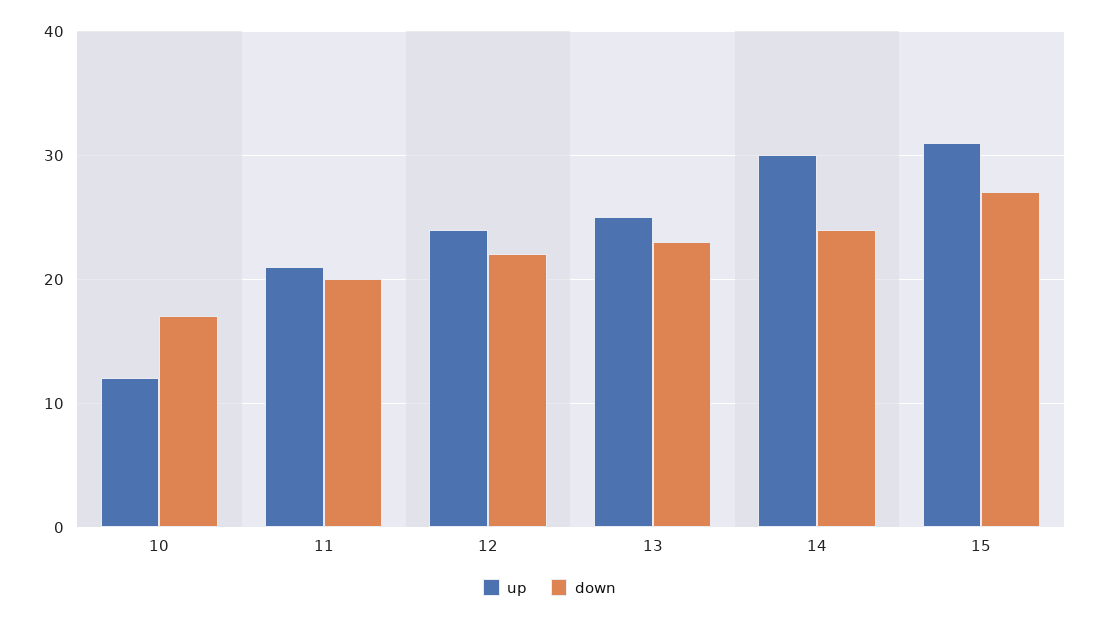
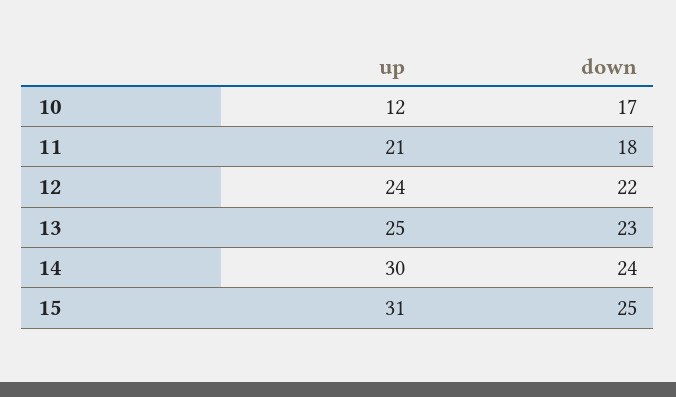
  {
    "up": {
      "10": 12,
      "11": 21,
      "12": 24,
      "13": 25,
      "14": 30,
      "15": 31
    },
    "down": {
      "10": 17,
-     "11": 20,
+     "11": 18,
      "12": 22,
      "13": 23,
      "14": 24,
-     "15": 27
+     "15": 25
    }
  }

